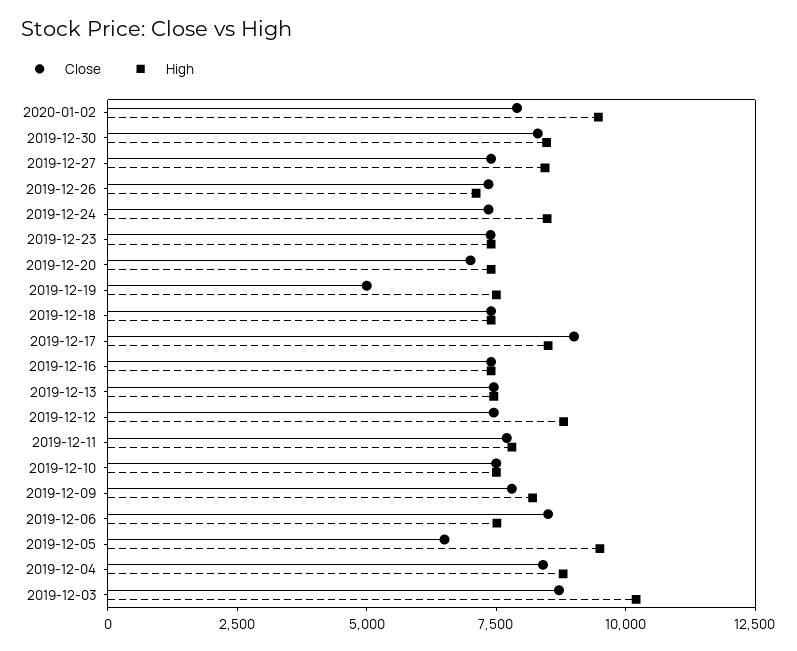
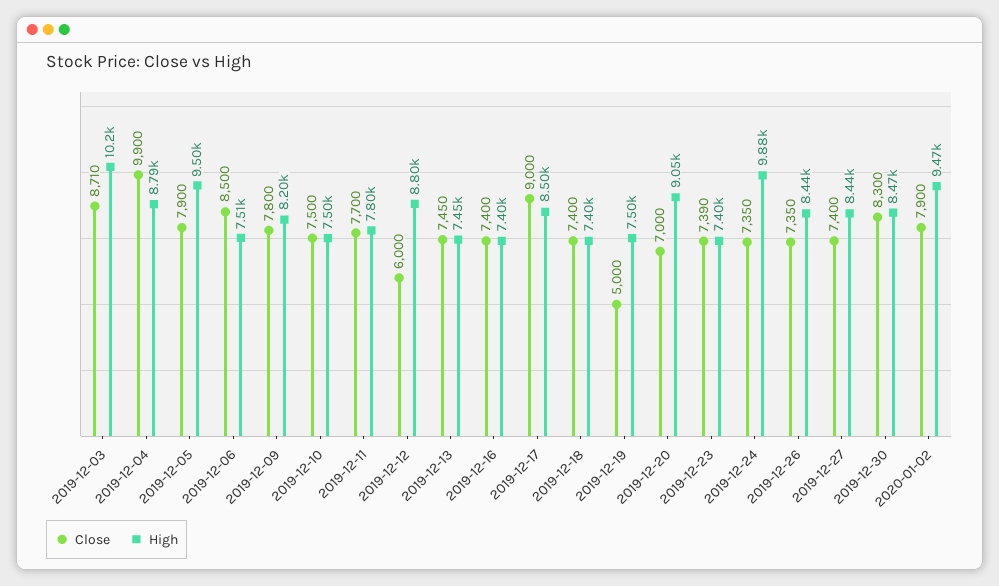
  {
    "Close": {
      "2020-01-02": 7900,
      "2019-12-30": 8300,
      "2019-12-27": 7400,
      "2019-12-26": 7350,
      "2019-12-24": 7350,
      "2019-12-23": 7390,
      "2019-12-20": 7000,
      "2019-12-19": 5000,
      "2019-12-18": 7400,
      "2019-12-17": 9000,
      "2019-12-16": 7400,
      "2019-12-13": 7450,
-     "2019-12-12": 7500,
+     "2019-12-12": 6000,
      "2019-12-11": 7700,
      "2019-12-10": 7500,
      "2019-12-09": 7800,
      "2019-12-06": 8500,
-     "2019-12-05": 6500,
+     "2019-12-05": 7900,
-     "2019-12-04": 8500,
+     "2019-12-04": 9900,
      "2019-12-03": 8710
    },
    "High": {
      "2020-01-02": 9470,
      "2019-12-30": 8470,
      "2019-12-27": 8440,
-     "2019-12-26": 7000,
+     "2019-12-26": 8440,
-     "2019-12-24": 8500,
+     "2019-12-24": 9880,
      "2019-12-23": 7400,
-     "2019-12-20": 7500,
+     "2019-12-20": 9050,
      "2019-12-19": 7500,
      "2019-12-18": 7400,
      "2019-12-17": 8500,
      "2019-12-16": 7400,
      "2019-12-13": 7450,
      "2019-12-12": 8800,
      "2019-12-11": 7800,
      "2019-12-10": 7500,
      "2019-12-09": 8200,
      "2019-12-06": 7510,
      "2019-12-05": 9500,
      "2019-12-04": 8790,
      "2019-12-03": 10200
    }
  }

